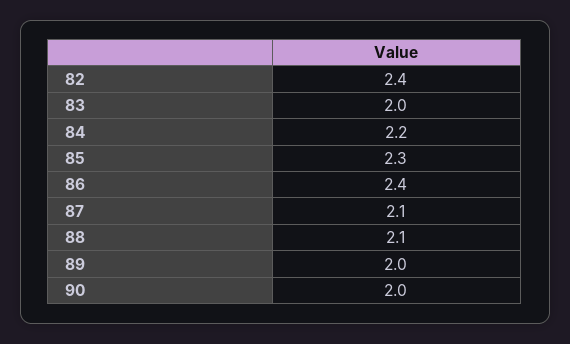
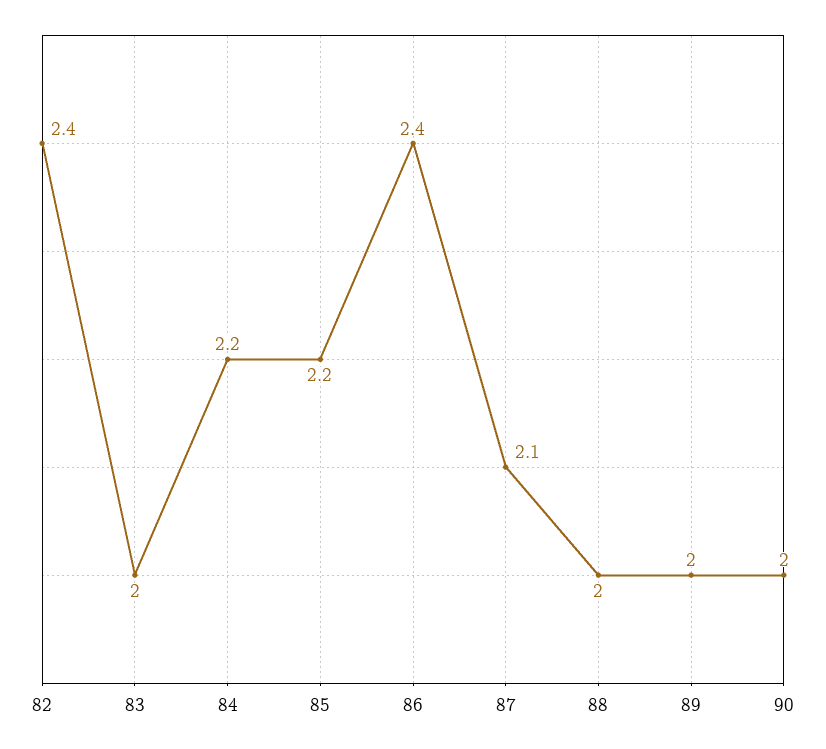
  {
    "82": 2.4,
    "83": 2,
    "84": 2.2,
-   "85": 2.3,
+   "85": 2.2,
    "86": 2.4,
    "87": 2.1,
-   "88": 2.1,
+   "88": 2,
    "89": 2,
    "90": 2
  }

